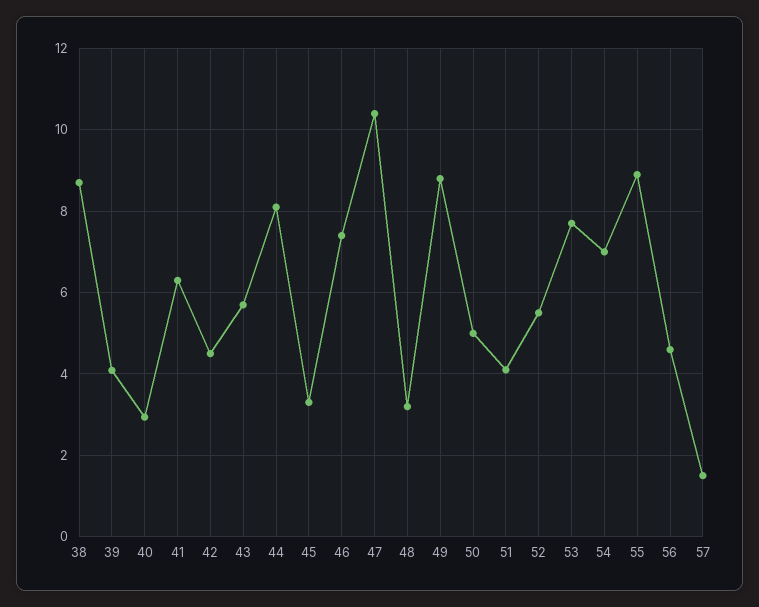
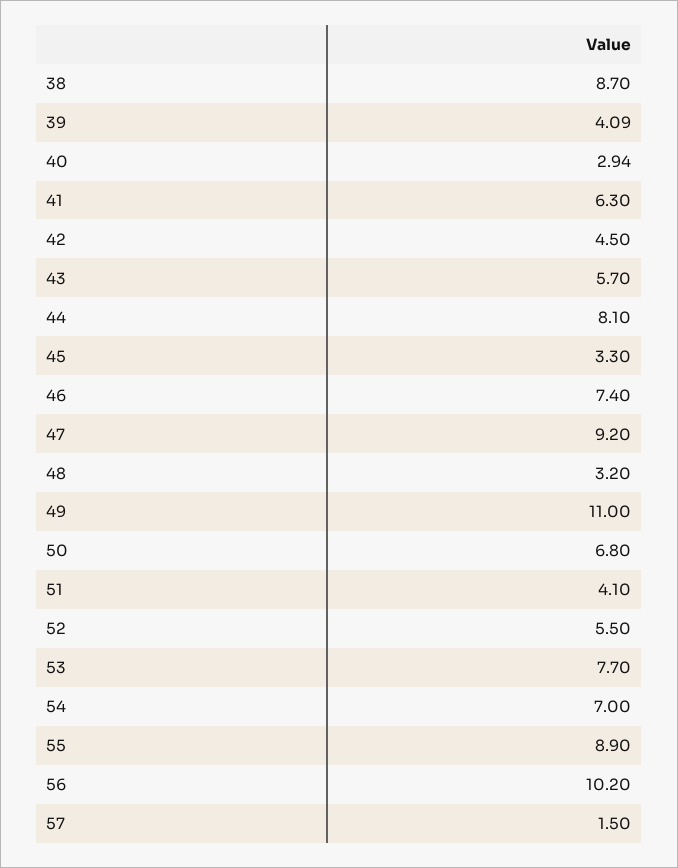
  {
    "38": 8.7,
    "39": 4.09,
    "40": 2.94,
    "41": 6.3,
    "42": 4.5,
    "43": 5.7,
    "44": 8.1,
    "45": 3.3,
    "46": 7.4,
-   "47": 10.4,
+   "47": 9.2,
    "48": 3.2,
-   "49": 8.8,
+   "49": 11,
-   "50": 5,
+   "50": 6.8,
    "51": 4.1,
    "52": 5.5,
    "53": 7.7,
    "54": 7,
    "55": 8.9,
-   "56": 4.6,
+   "56": 10.2,
    "57": 1.5
  }

